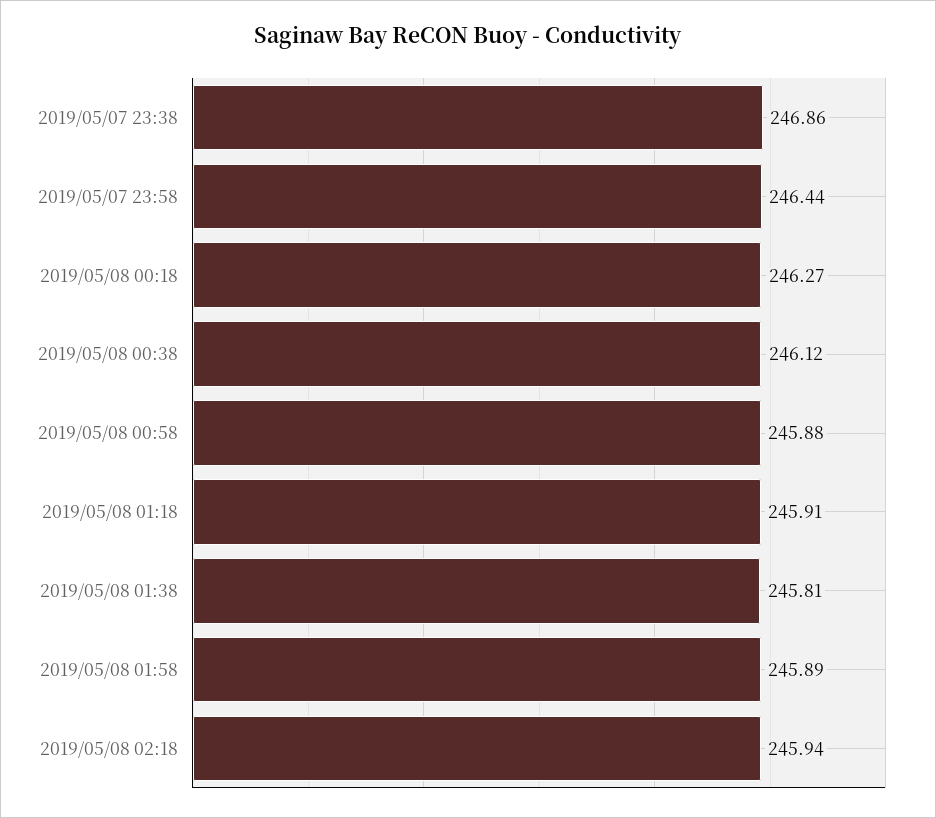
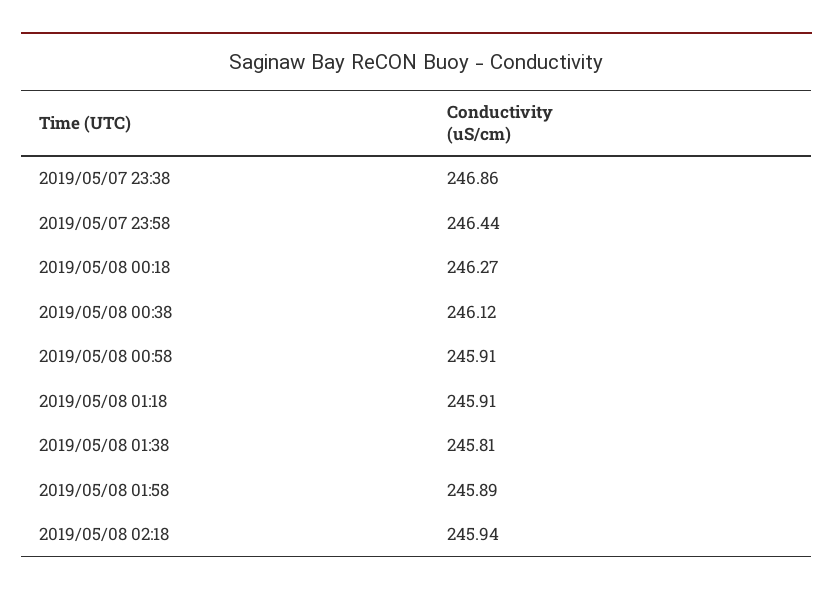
  {
    "2019/05/07 23:38": 246.86,
    "2019/05/07 23:58": 246.44,
    "2019/05/08 00:18": 246.27,
    "2019/05/08 00:38": 246.12,
-   "2019/05/08 00:58": 245.88,
+   "2019/05/08 00:58": 245.91,
    "2019/05/08 01:18": 245.91,
    "2019/05/08 01:38": 245.81,
    "2019/05/08 01:58": 245.89,
    "2019/05/08 02:18": 245.94
  }

